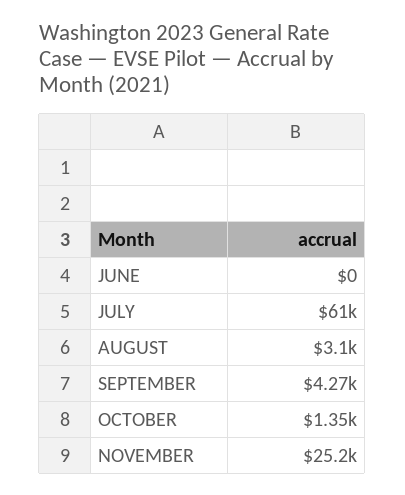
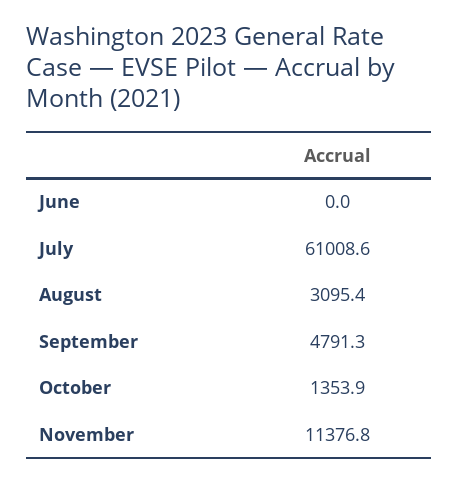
  {
    "JUNE": 0,
    "JULY": 61008.6,
    "AUGUST": 3095.4,
-   "SEPTEMBER": 4270,
+   "SEPTEMBER": 4791.3,
    "OCTOBER": 1353.9,
-   "NOVEMBER": 25200
+   "NOVEMBER": 11376.8
  }

